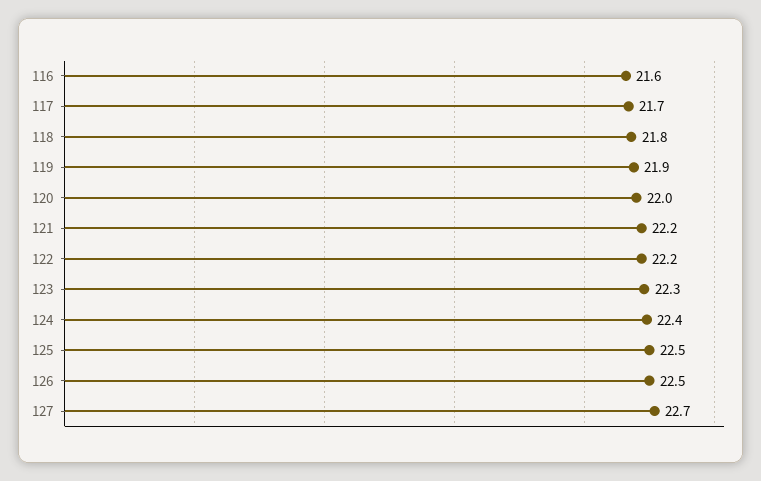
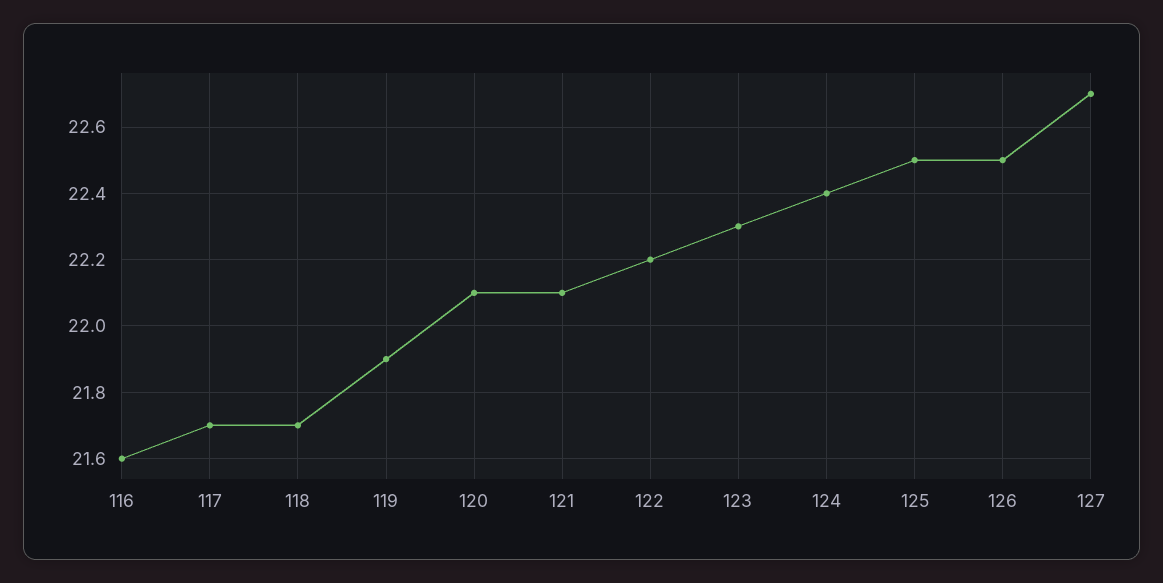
  {
    "116": 21.6,
    "117": 21.7,
-   "118": 21.8,
+   "118": 21.7,
    "119": 21.9,
-   "120": 22,
+   "120": 22.1,
-   "121": 22.2,
+   "121": 22.1,
    "122": 22.2,
    "123": 22.3,
    "124": 22.4,
    "125": 22.5,
    "126": 22.5,
    "127": 22.7
  }

